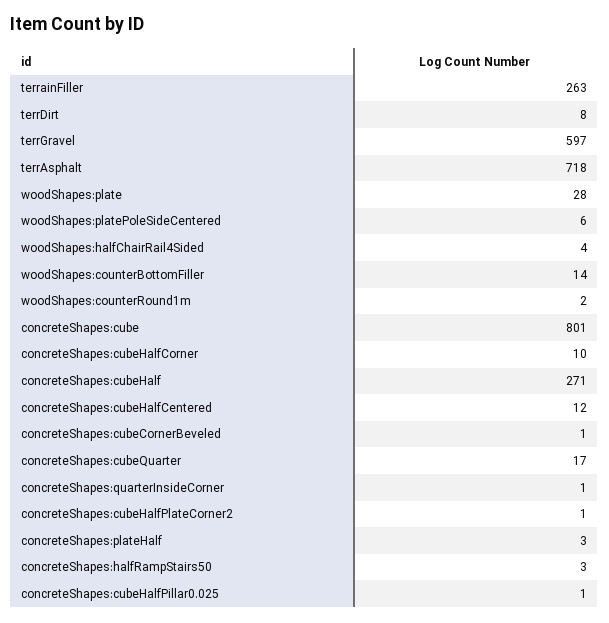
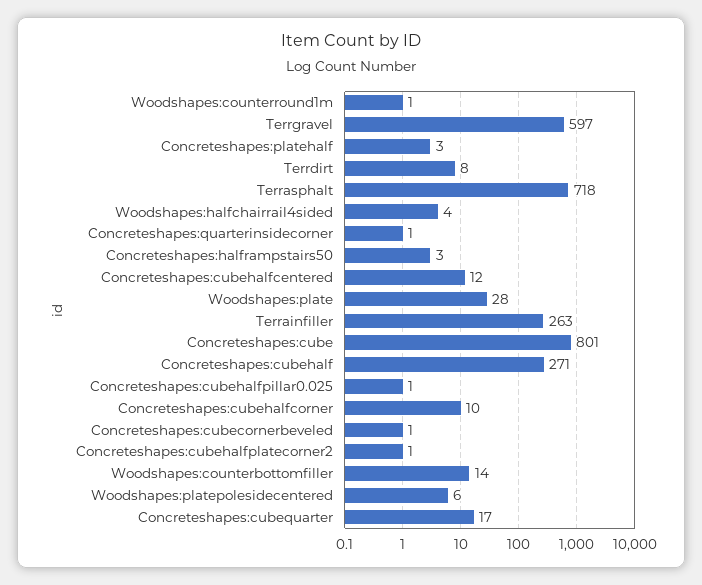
  {
    "terrainFiller": 263,
    "terrDirt": 8,
    "terrGravel": 597,
    "terrAsphalt": 718,
    "woodShapes:plate": 28,
    "woodShapes:platePoleSideCentered": 6,
    "woodShapes:halfChairRail4Sided": 4,
    "woodShapes:counterBottomFiller": 14,
-   "woodShapes:counterRound1m": 2,
+   "woodShapes:counterRound1m": 1,
    "concreteShapes:cube": 801,
    "concreteShapes:cubeHalfCorner": 10,
    "concreteShapes:cubeHalf": 271,
    "concreteShapes:cubeHalfCentered": 12,
    "concreteShapes:cubeCornerBeveled": 1,
    "concreteShapes:cubeQuarter": 17,
    "concreteShapes:quarterInsideCorner": 1,
    "concreteShapes:cubeHalfPlateCorner2": 1,
    "concreteShapes:plateHalf": 3,
    "concreteShapes:halfRampStairs50": 3,
    "concreteShapes:cubeHalfPillar0.025": 1
  }

